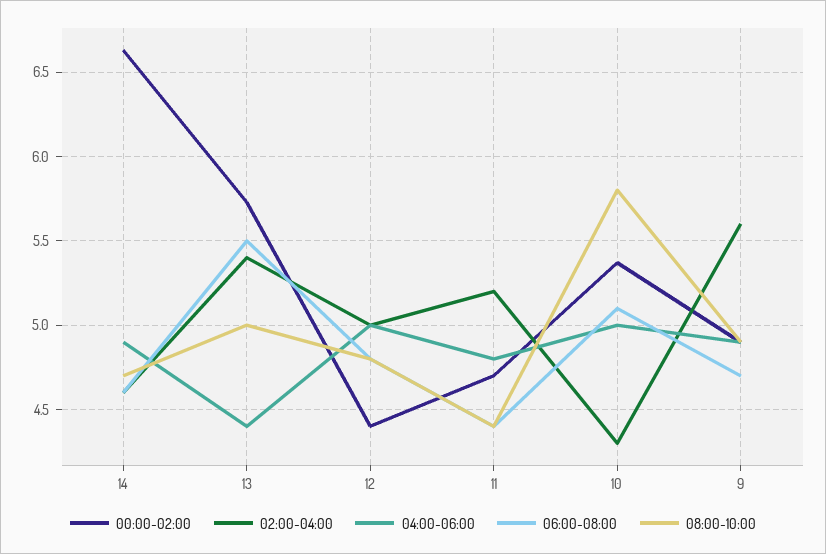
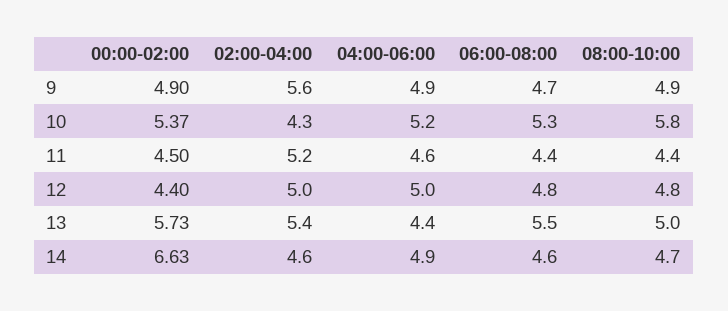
  {
    "00:00-02:00": {
      "14": 6.63,
      "13": 5.73,
      "12": 4.4,
-     "11": 4.7,
+     "11": 4.5,
      "10": 5.37,
      "9": 4.9
    },
    "02:00-04:00": {
      "14": 4.6,
      "13": 5.4,
      "12": 5,
      "11": 5.2,
      "10": 4.3,
      "9": 5.6
    },
    "04:00-06:00": {
      "14": 4.9,
      "13": 4.4,
      "12": 5,
-     "11": 4.8,
+     "11": 4.6,
-     "10": 5,
+     "10": 5.2,
      "9": 4.9
    },
    "06:00-08:00": {
      "14": 4.6,
      "13": 5.5,
      "12": 4.8,
      "11": 4.4,
-     "10": 5.1,
+     "10": 5.3,
      "9": 4.7
    },
    "08:00-10:00": {
      "14": 4.7,
      "13": 5,
      "12": 4.8,
      "11": 4.4,
      "10": 5.8,
      "9": 4.9
    }
  }

